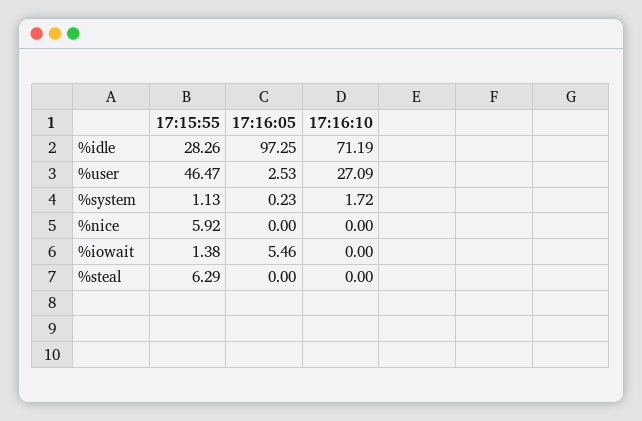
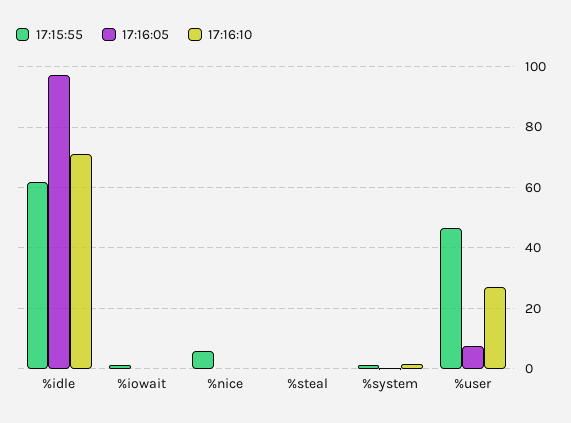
  {
    "17:15:55": {
-     "%idle": 28.26,
+     "%idle": 62,
      "%user": 46.47,
      "%system": 1.13,
      "%nice": 5.92,
      "%iowait": 1.38,
-     "%steal": 6.29
+     "%steal": 0
    },
    "17:16:05": {
      "%idle": 97.25,
-     "%user": 2.53,
+     "%user": 8,
      "%system": 0.23,
      "%nice": 0,
-     "%iowait": 5.46,
+     "%iowait": 0,
      "%steal": 0
    },
    "17:16:10": {
      "%idle": 71.19,
      "%user": 27.09,
      "%system": 1.72,
      "%nice": 0,
      "%iowait": 0,
      "%steal": 0
    }
  }

